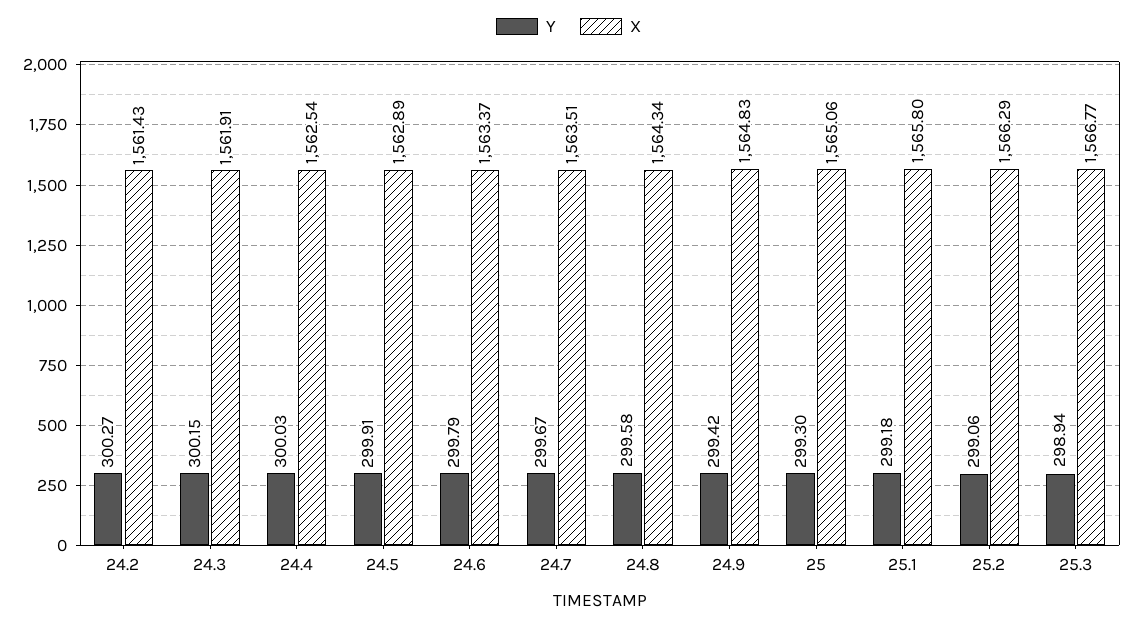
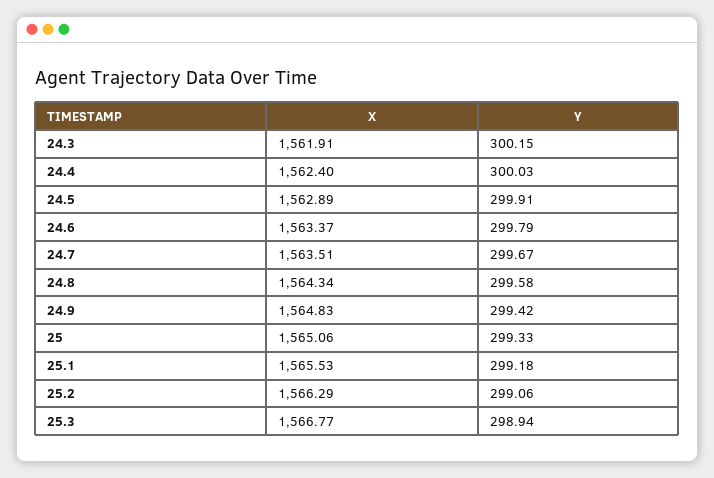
  {
    "Y": {
-     "24.2": 300.27,
      "24.3": 300.15,
      "24.4": 300.03,
      "24.5": 299.91,
      "24.6": 299.79,
      "24.7": 299.67,
      "24.8": 299.58,
      "24.9": 299.42,
-     "25": 299.3,
+     "25": 299.33,
      "25.1": 299.18,
      "25.2": 299.06,
      "25.3": 298.94
    },
    "X": {
-     "24.2": 1561.43,
      "24.3": 1561.91,
-     "24.4": 1562.54,
+     "24.4": 1562.4,
      "24.5": 1562.89,
      "24.6": 1563.37,
      "24.7": 1563.51,
      "24.8": 1564.34,
      "24.9": 1564.83,
      "25": 1565.06,
-     "25.1": 1565.8,
+     "25.1": 1565.53,
      "25.2": 1566.29,
      "25.3": 1566.77
    }
  }

